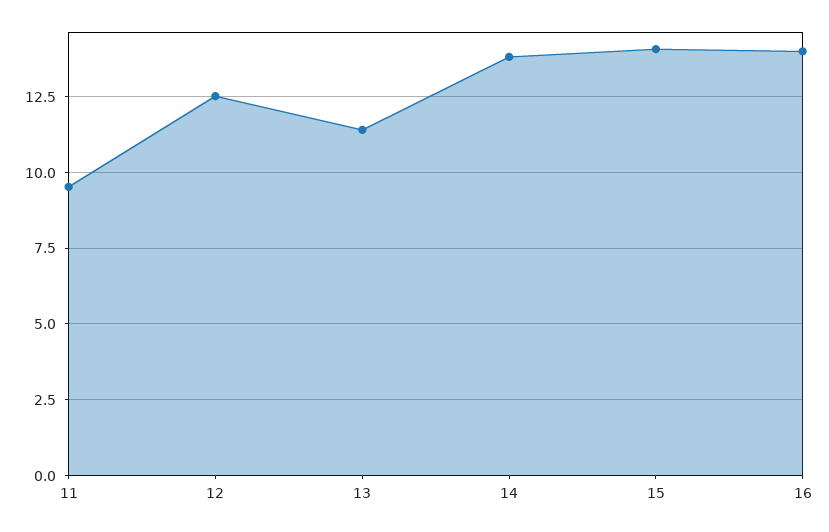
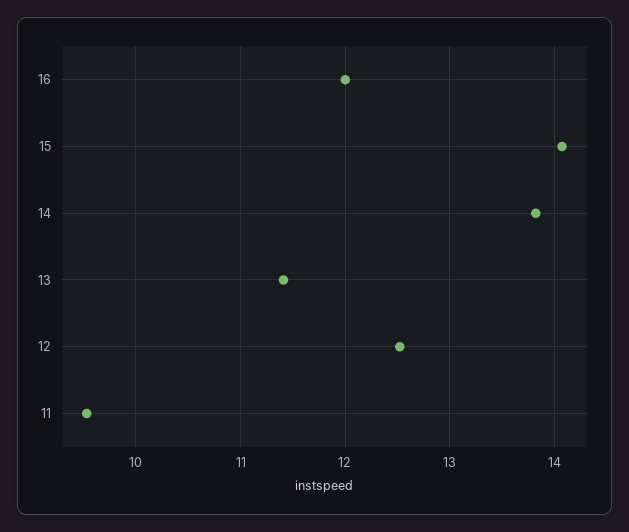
  {
    "11": 9.5,
    "12": 12.5,
    "13": 11.4,
    "14": 13.8,
    "15": 14.1,
-   "16": 14
+   "16": 12
  }

